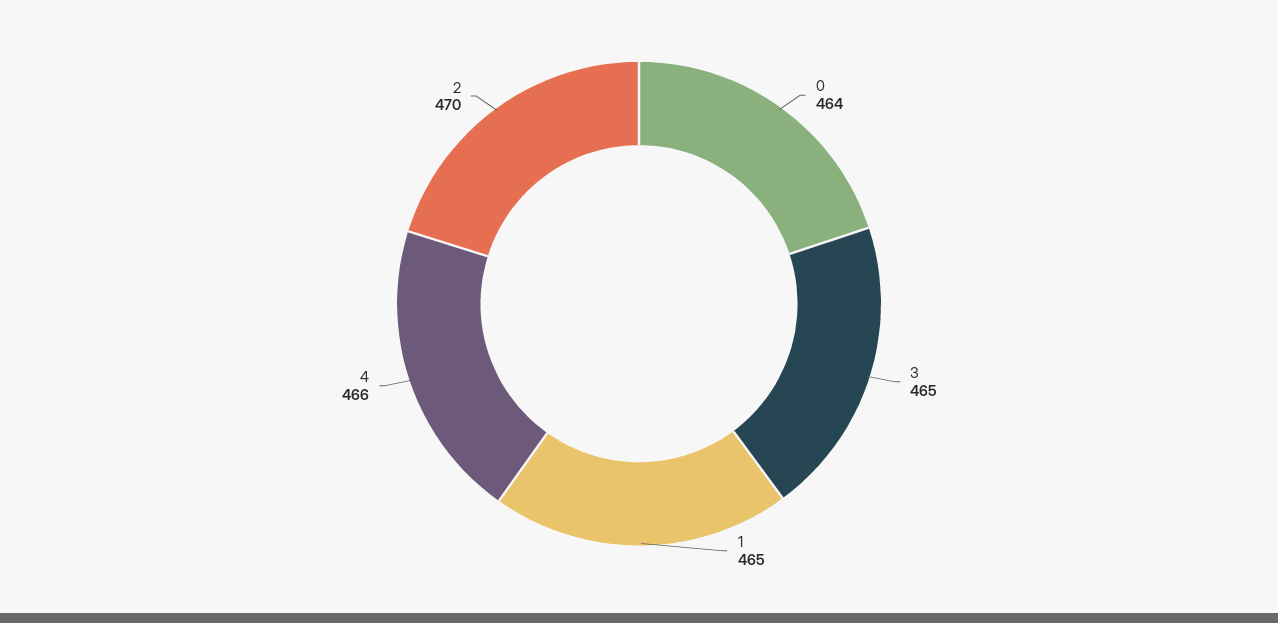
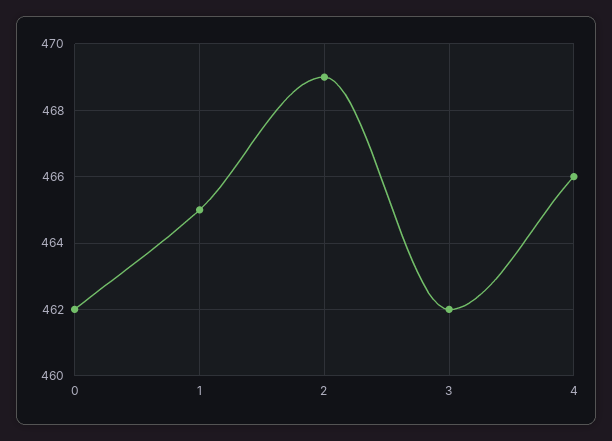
  {
-   "0": 464,
+   "0": 462,
-   "3": 465,
+   "3": 462,
    "1": 465,
    "4": 466,
-   "2": 470
+   "2": 469
  }

